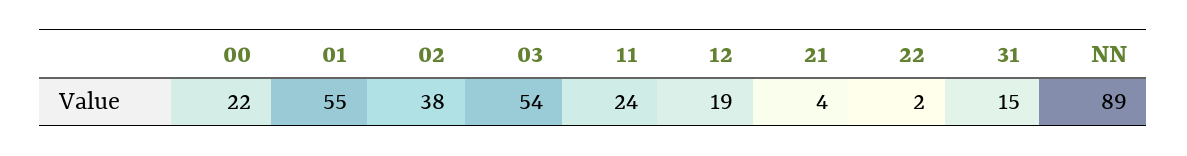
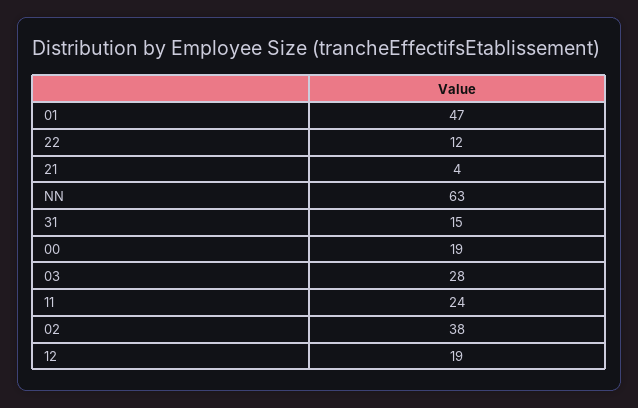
  {
-   "00": 22,
+   "00": 19,
-   "01": 55,
+   "01": 47,
    "02": 38,
-   "03": 54,
+   "03": 28,
    "11": 24,
    "12": 19,
    "21": 4,
-   "22": 2,
+   "22": 12,
    "31": 15,
-   "NN": 89
+   "NN": 63
  }

